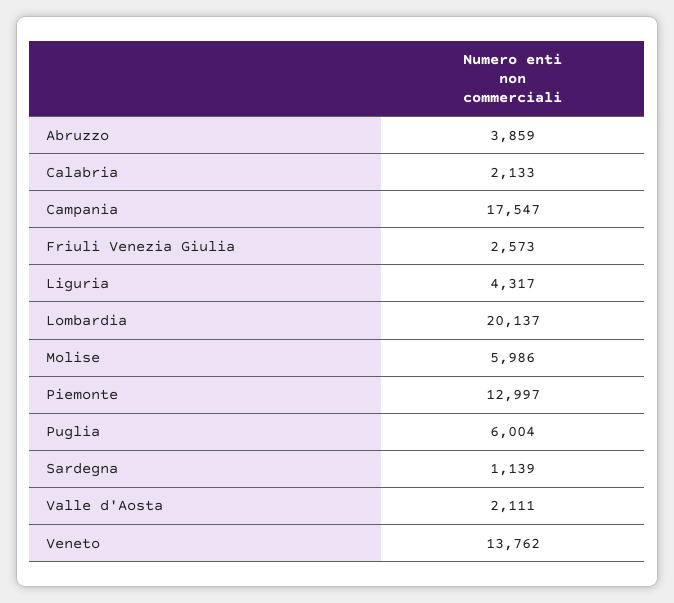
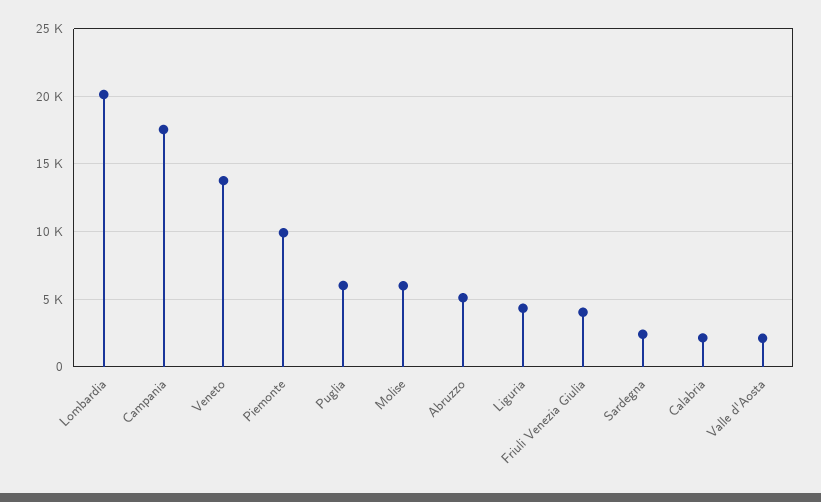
  {
-   "Abruzzo": 3859,
+   "Abruzzo": 5000,
    "Calabria": 2133,
    "Campania": 17547,
-   "Friuli Venezia Giulia": 2573,
+   "Friuli Venezia Giulia": 4000,
    "Liguria": 4317,
    "Lombardia": 20137,
    "Molise": 5986,
-   "Piemonte": 12997,
+   "Piemonte": 10000,
    "Puglia": 6004,
-   "Sardegna": 1139,
+   "Sardegna": 2500,
    "Valle d'Aosta": 2111,
    "Veneto": 13762
  }

